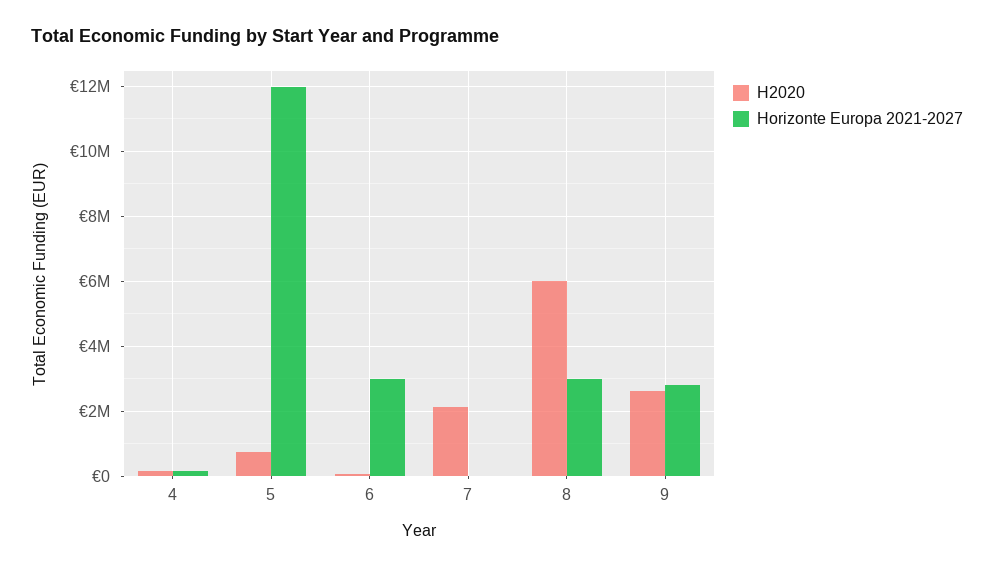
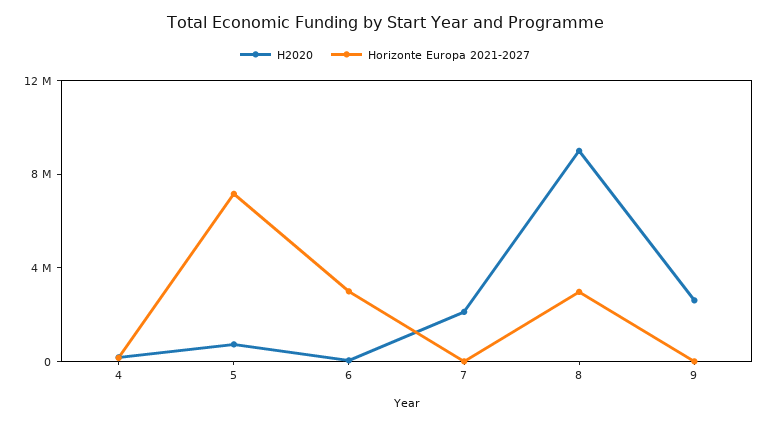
  {
    "H2020": {
      "4": 200000,
      "5": 800000,
      "6": 0,
      "7": 2200000,
-     "8": 6000000,
+     "8": 9000000,
      "9": 2600000
    },
    "Horizonte Europa 2021-2027": {
      "4": 200000,
-     "5": 12000000,
+     "5": 7000000,
      "6": 3000000,
      "7": 0,
      "8": 3000000,
-     "9": 2800000
+     "9": 0
    }
  }

